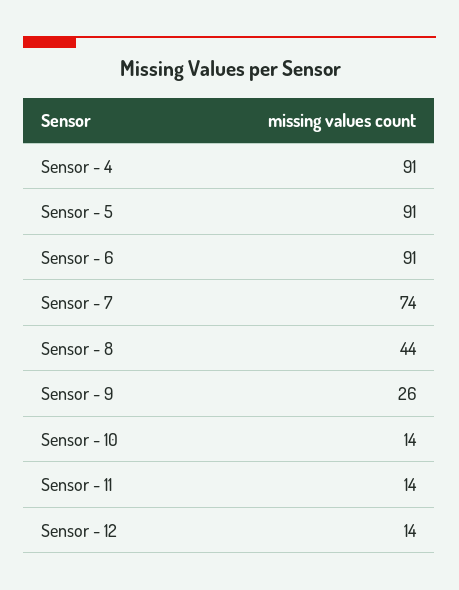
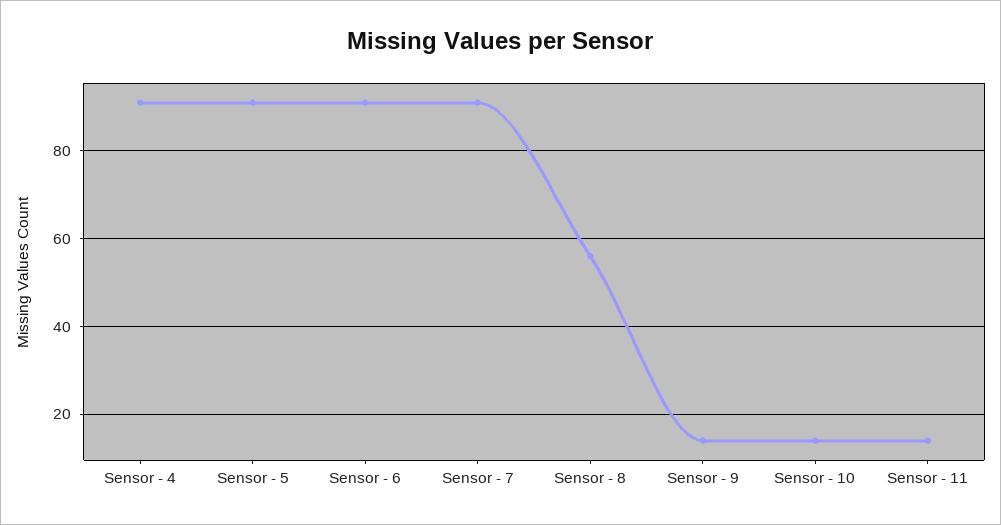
  {
    "Sensor - 4": 91,
    "Sensor - 5": 91,
    "Sensor - 6": 91,
-   "Sensor - 7": 74,
+   "Sensor - 7": 90,
-   "Sensor - 8": 44,
+   "Sensor - 8": 55,
-   "Sensor - 9": 26,
+   "Sensor - 9": 15,
    "Sensor - 10": 14,
-   "Sensor - 11": 14,
+   "Sensor - 11": 14
-   "Sensor - 12": 14
  }

